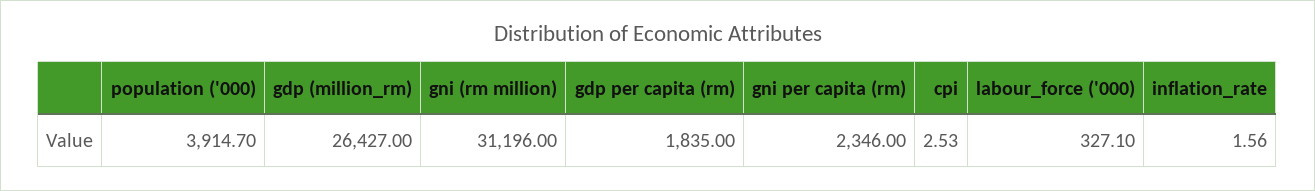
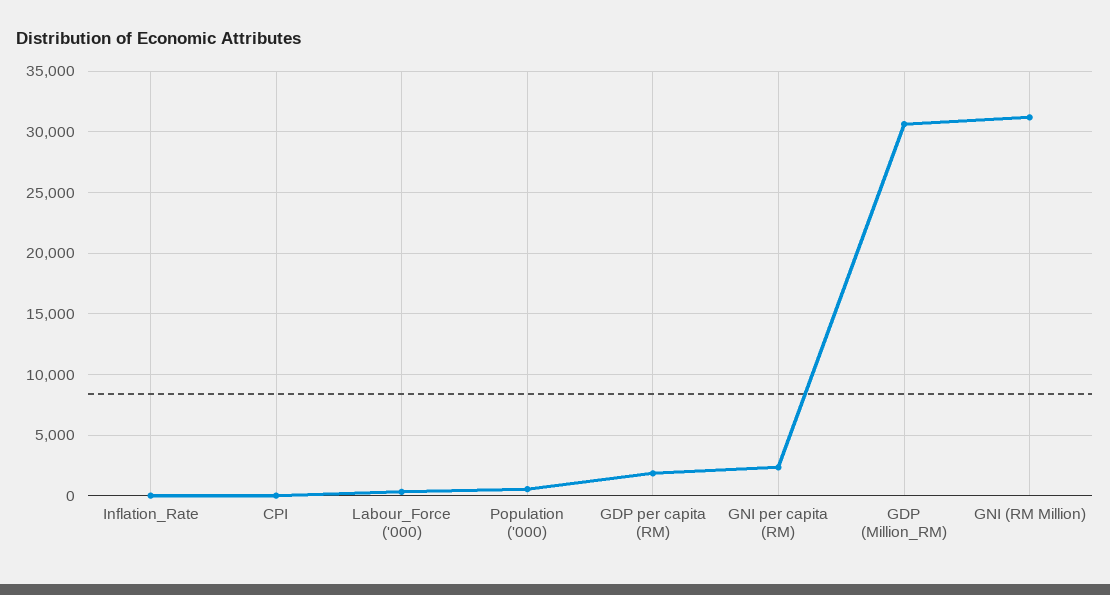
  {
-   "population ('000)": 3914.7,
+   "population ('000)": 500,
-   "gdp (million_rm)": 26427,
+   "gdp (million_rm)": 30500,
    "gni (rm million)": 31196,
    "gdp per capita (rm)": 1835,
    "gni per capita (rm)": 2346,
    "cpi": 2.53,
    "labour_force ('000)": 327.1,
    "inflation_rate": 1.56
  }

